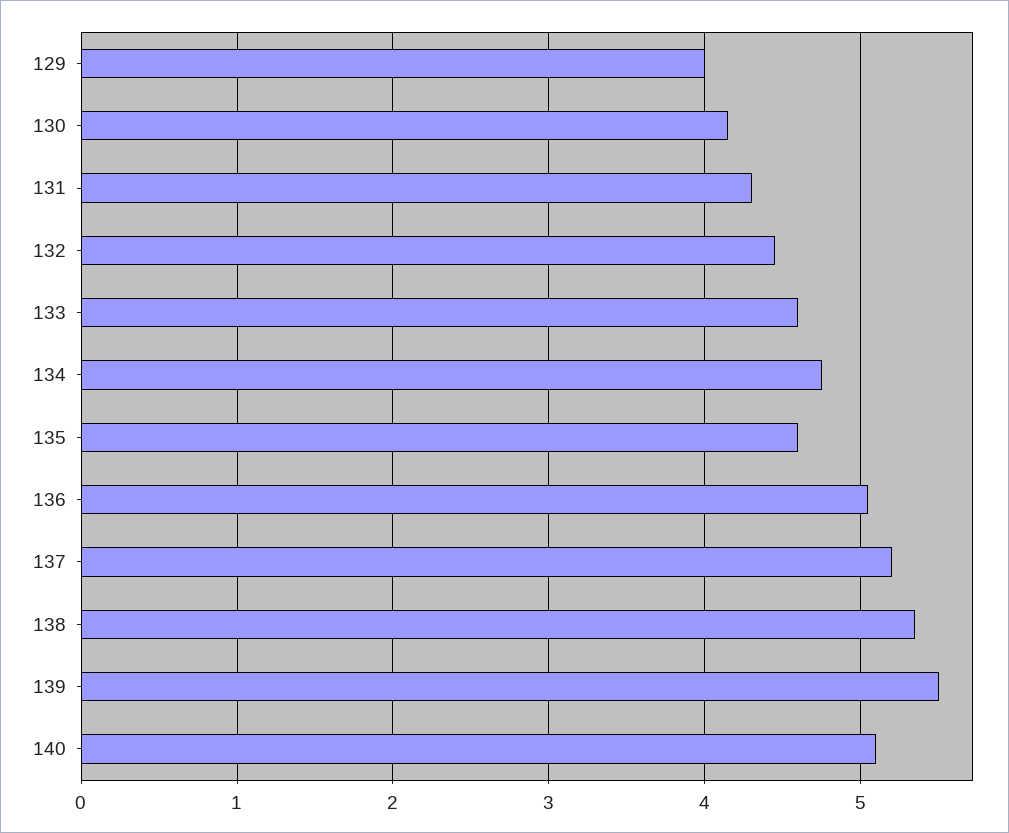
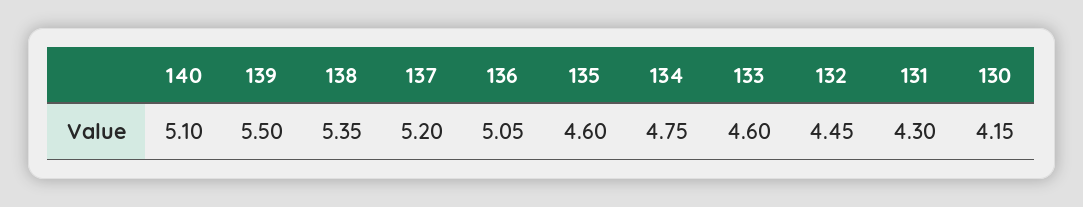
  {
-   "129": 4,
    "130": 4.15,
    "131": 4.3,
    "132": 4.45,
    "133": 4.6,
    "134": 4.75,
    "135": 4.6,
    "136": 5.05,
    "137": 5.2,
    "138": 5.35,
    "139": 5.5,
    "140": 5.1
  }

